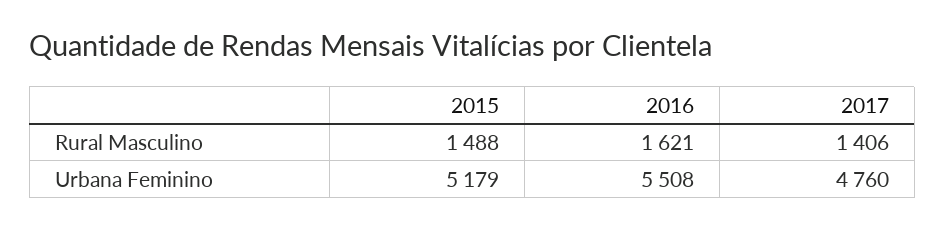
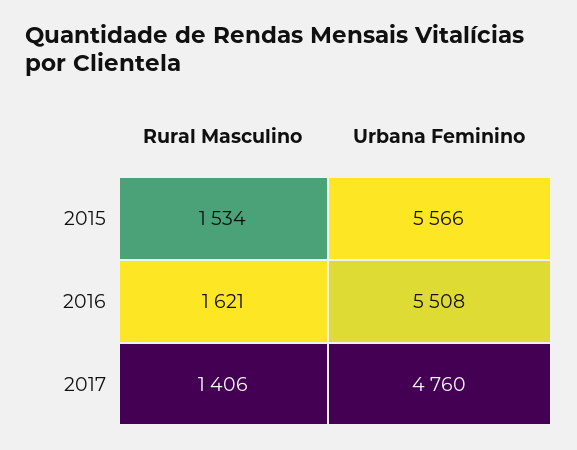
  {
    "2015": {
-     "Rural Masculino": 1488,
+     "Rural Masculino": 1534,
-     "Urbana Feminino": 5179
+     "Urbana Feminino": 5566
    },
    "2016": {
      "Rural Masculino": 1621,
      "Urbana Feminino": 5508
    },
    "2017": {
      "Rural Masculino": 1406,
      "Urbana Feminino": 4760
    }
  }

